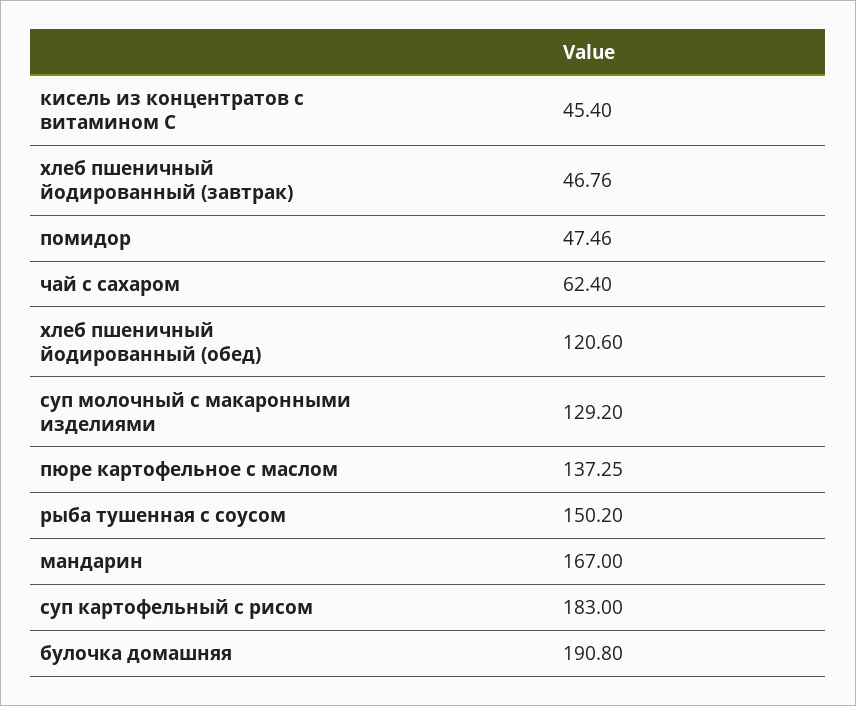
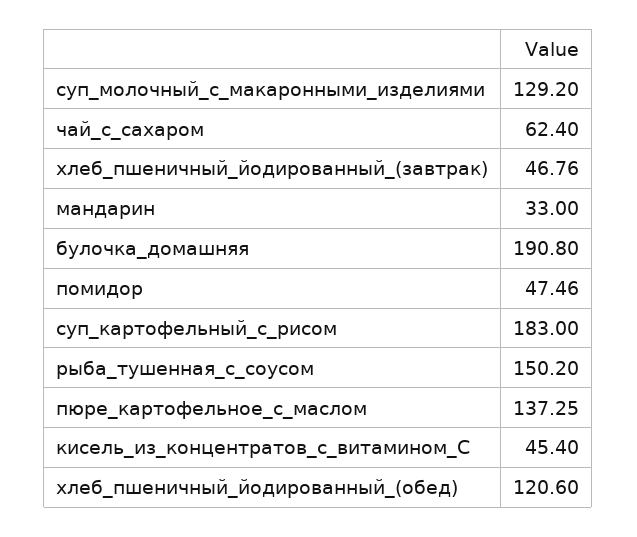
  {
    "кисель из концентратов с витамином С": 45.4,
    "хлеб пшеничный йодированный (завтрак)": 46.76,
    "помидор": 47.46,
    "чай с сахаром": 62.4,
    "хлеб пшеничный йодированный (обед)": 120.6,
    "суп молочный с макаронными изделиями": 129.2,
    "пюре картофельное с маслом": 137.25,
    "рыба тушенная с соусом": 150.2,
-   "мандарин": 167,
+   "мандарин": 33,
    "суп картофельный с рисом": 183,
    "булочка домашняя": 190.8
  }

